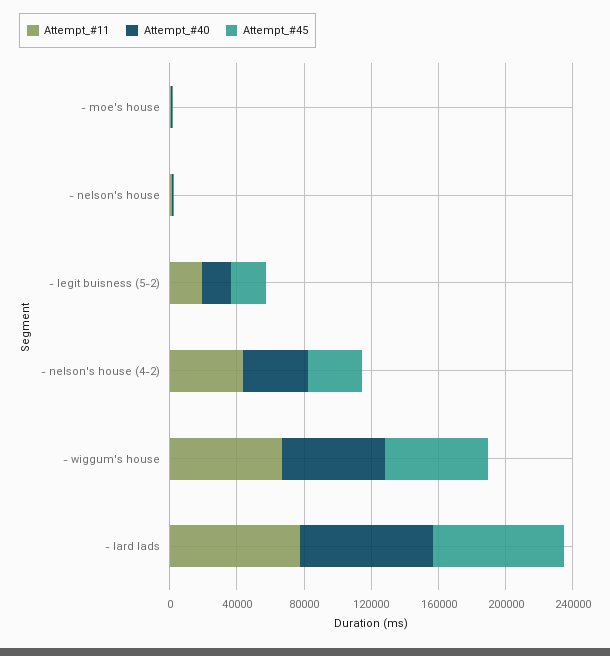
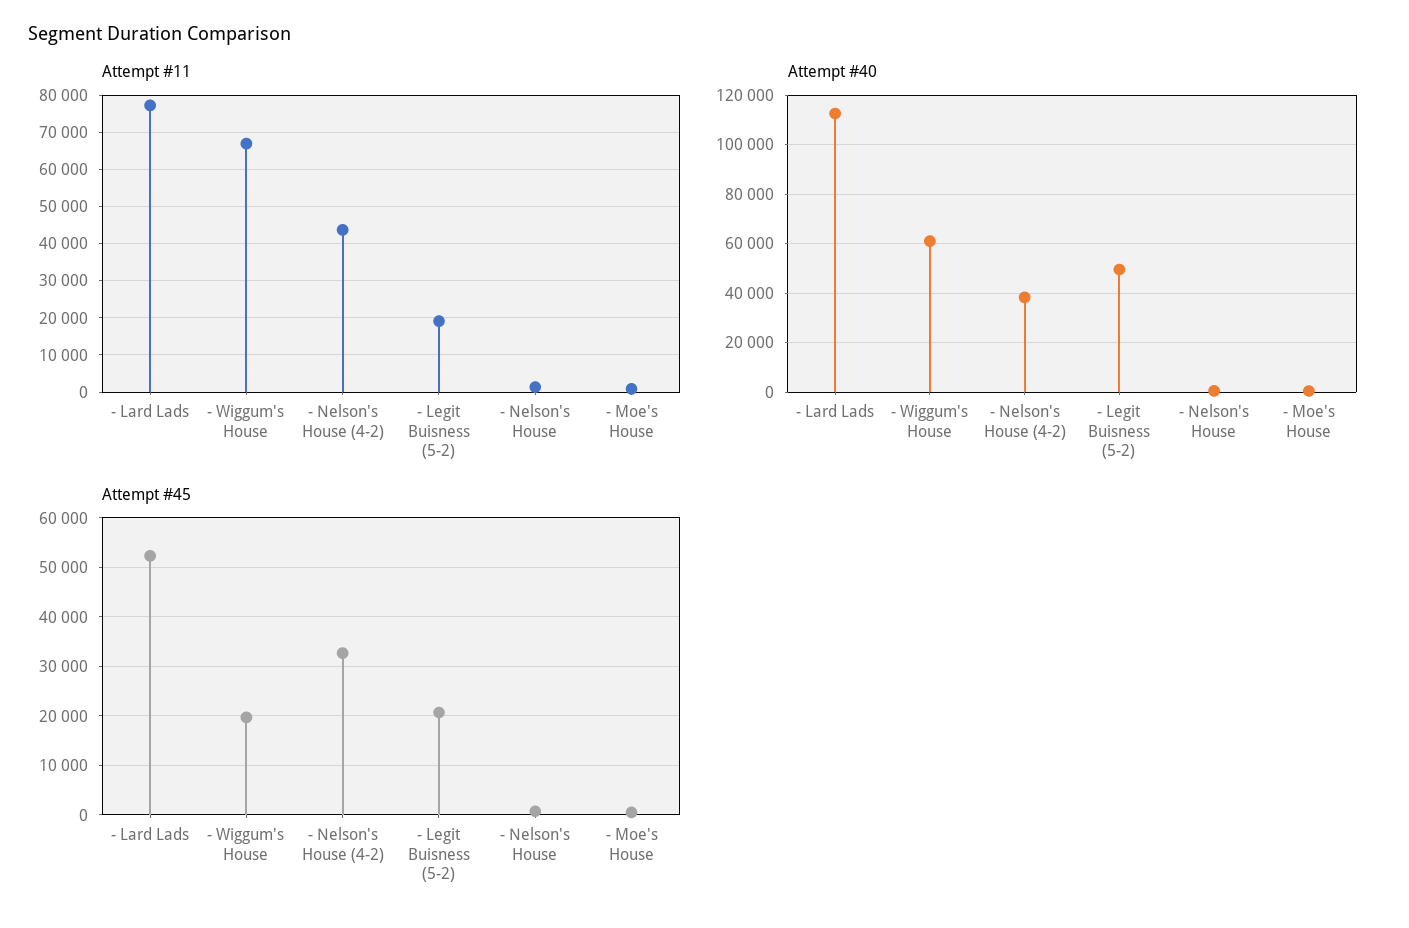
  {
    "Attempt_#11": {
      "- moe's house": 0,
      "- nelson's house": 2000,
      "- legit buisness (5-2)": 20000,
      "- nelson's house (4-2)": 44000,
      "- wiggum's house": 66000,
      "- lard lads": 78000
    },
    "Attempt_#40": {
      "- moe's house": 0,
      "- nelson's house": 0,
-     "- legit buisness (5-2)": 20000,
+     "- legit buisness (5-2)": 50000,
      "- nelson's house (4-2)": 37500,
      "- wiggum's house": 60000,
-     "- lard lads": 80000
+     "- lard lads": 112500
    },
    "Attempt_#45": {
      "- moe's house": 0,
      "- nelson's house": 0,
      "- legit buisness (5-2)": 20000,
      "- nelson's house (4-2)": 32000,
-     "- wiggum's house": 60000,
+     "- wiggum's house": 20000,
-     "- lard lads": 80000
+     "- lard lads": 52000
    }
  }

